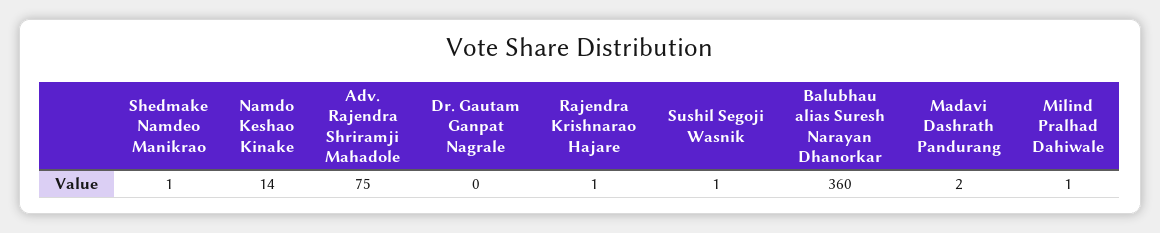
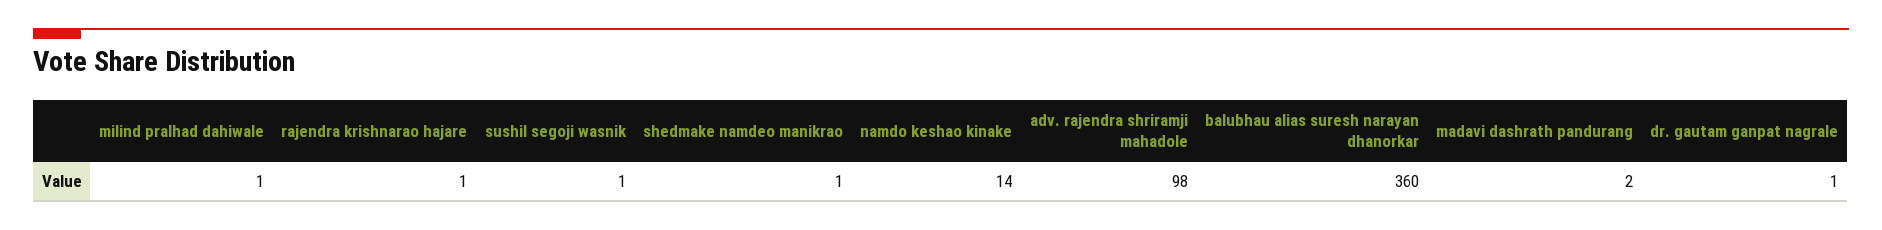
  {
    "Shedmake Namdeo Manikrao": 1,
    "Namdo Keshao Kinake": 14,
-   "Adv. Rajendra Shriramji Mahadole": 75,
+   "Adv. Rajendra Shriramji Mahadole": 98,
-   "Dr. Gautam Ganpat Nagrale": 0,
+   "Dr. Gautam Ganpat Nagrale": 1,
    "Rajendra Krishnarao Hajare": 1,
    "Sushil Segoji Wasnik": 1,
    "Balubhau alias Suresh Narayan Dhanorkar": 360,
    "Madavi Dashrath Pandurang": 2,
    "Milind Pralhad Dahiwale": 1
  }

